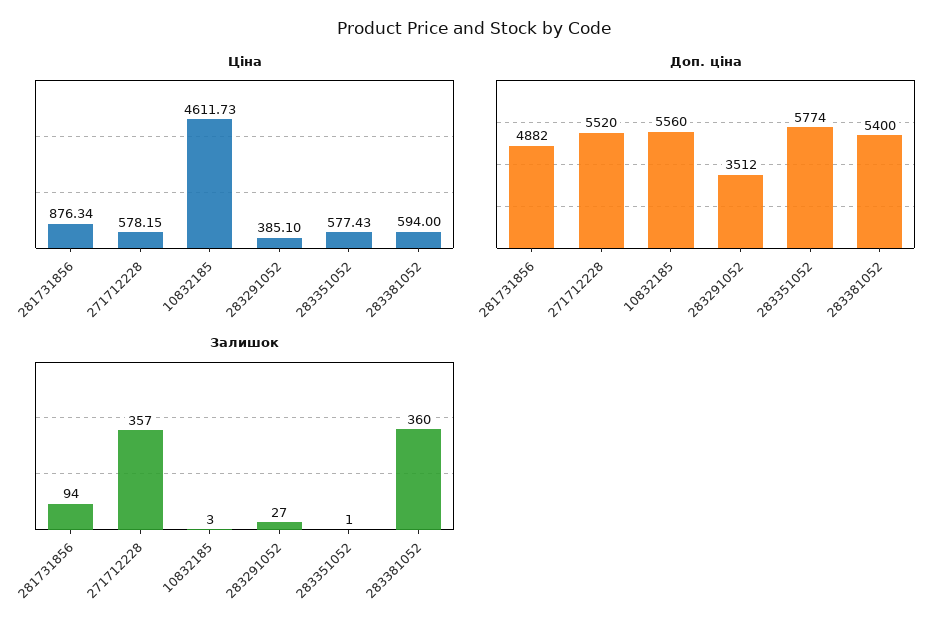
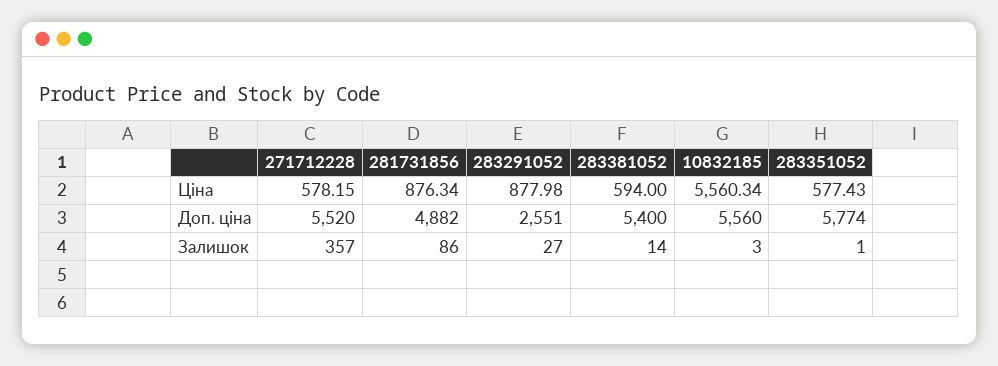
  {
    "Ціна": {
      "281731856": 876.34,
      "271712228": 578.15,
-     "10832185": 4611.73,
+     "10832185": 5560.34,
-     "283291052": 385.1,
+     "283291052": 877.98,
      "283351052": 577.43,
      "283381052": 594
    },
    "Доп. ціна": {
      "281731856": 4882,
      "271712228": 5520,
      "10832185": 5560,
-     "283291052": 3512,
+     "283291052": 2551,
      "283351052": 5774,
      "283381052": 5400
    },
    "Залишок": {
-     "281731856": 94,
+     "281731856": 86,
      "271712228": 357,
      "10832185": 3,
      "283291052": 27,
      "283351052": 1,
-     "283381052": 360
+     "283381052": 14
    }
  }

